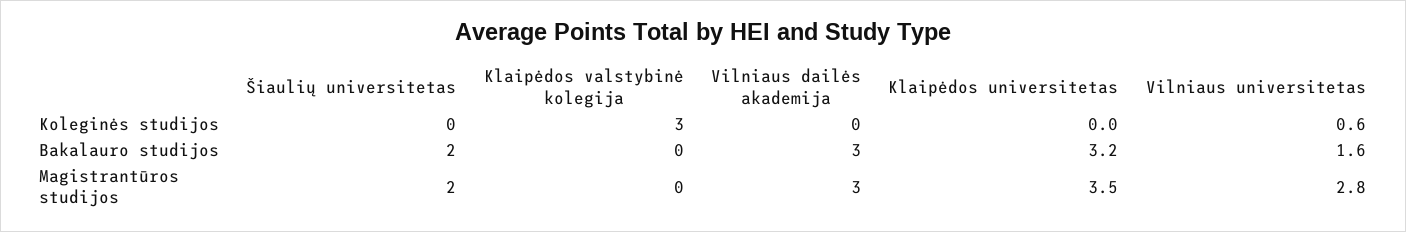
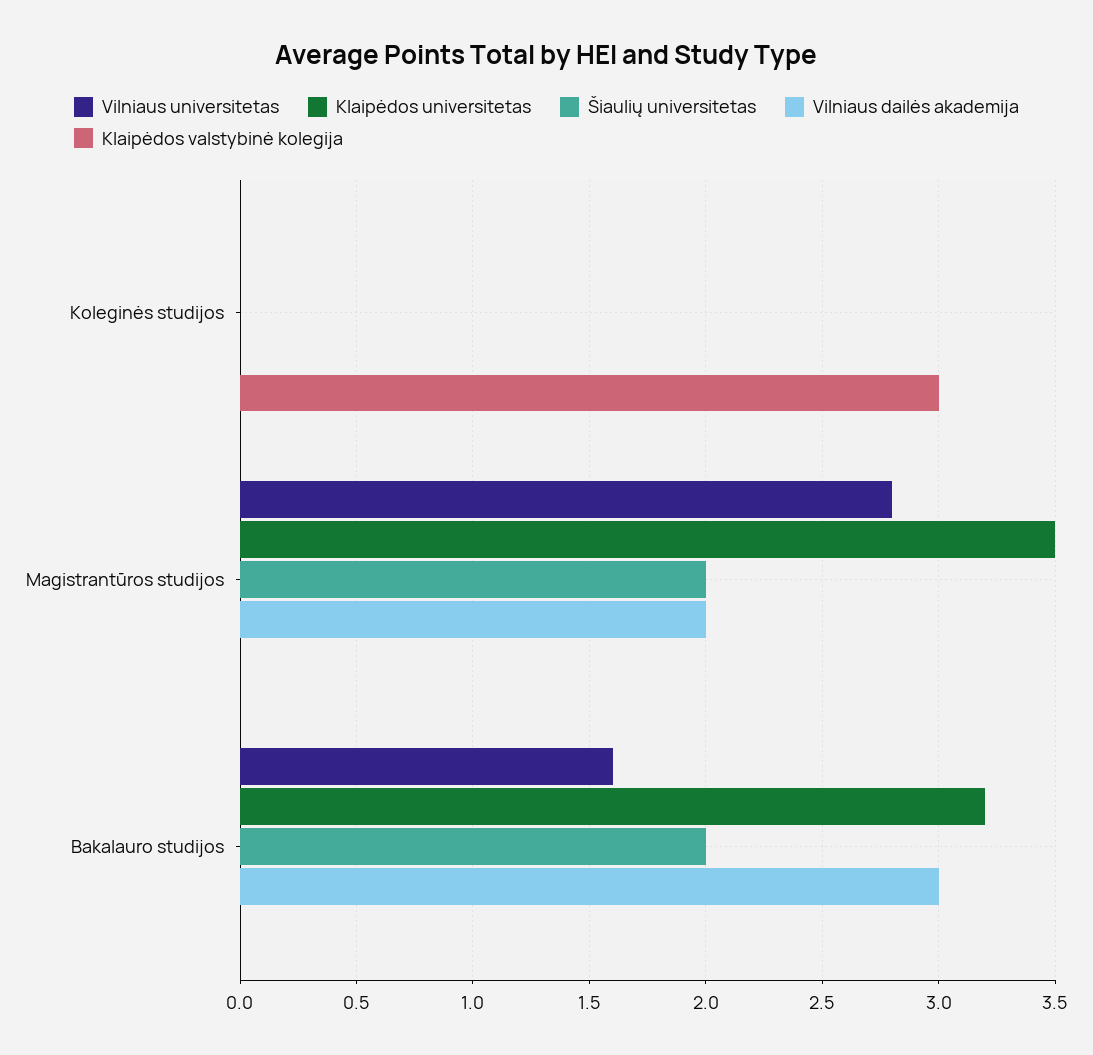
  {
    "Šiaulių universitetas": {
      "Koleginės studijos": 0,
      "Bakalauro studijos": 2,
      "Magistrantūros studijos": 2
    },
    "Klaipėdos valstybinė kolegija": {
      "Koleginės studijos": 3,
      "Bakalauro studijos": 0,
      "Magistrantūros studijos": 0
    },
    "Vilniaus dailės akademija": {
      "Koleginės studijos": 0,
      "Bakalauro studijos": 3,
-     "Magistrantūros studijos": 3
+     "Magistrantūros studijos": 2
    },
    "Klaipėdos universitetas": {
      "Koleginės studijos": 0,
      "Bakalauro studijos": 3.2,
      "Magistrantūros studijos": 3.5
    },
    "Vilniaus universitetas": {
-     "Koleginės studijos": 0.6,
+     "Koleginės studijos": 0,
      "Bakalauro studijos": 1.6,
      "Magistrantūros studijos": 2.8
    }
  }

